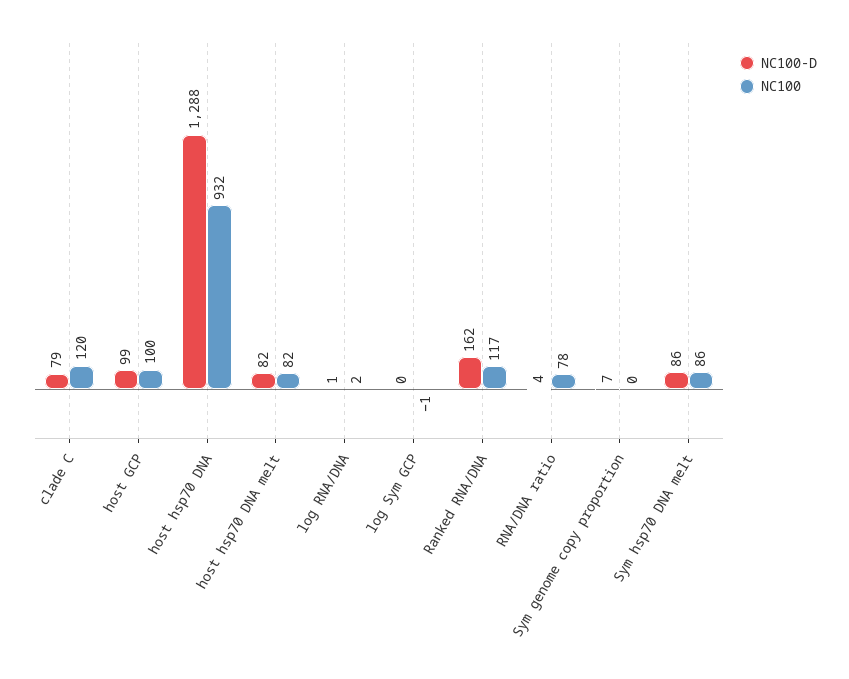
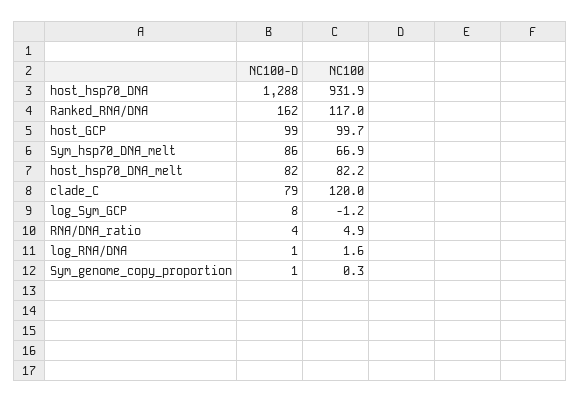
  {
    "NC100-D": {
      "clade C": 79,
      "host GCP": 99,
      "host hsp70 DNA": 1288,
      "host hsp70 DNA melt": 82,
      "log RNA/DNA": 1,
-     "log Sym GCP": 0,
+     "log Sym GCP": 8,
      "Ranked RNA/DNA": 162,
      "RNA/DNA ratio": 4,
-     "Sym genome copy proportion": 7,
+     "Sym genome copy proportion": 1,
      "Sym hsp70 DNA melt": 86
    },
    "NC100": {
      "clade C": 120,
      "host GCP": 99.7,
      "host hsp70 DNA": 931.9,
      "host hsp70 DNA melt": 82.2,
      "log RNA/DNA": 1.6,
      "log Sym GCP": -1.2,
      "Ranked RNA/DNA": 117,
-     "RNA/DNA ratio": 78,
+     "RNA/DNA ratio": 4.9,
      "Sym genome copy proportion": 0.3,
-     "Sym hsp70 DNA melt": 86
+     "Sym hsp70 DNA melt": 66.9
    }
  }

